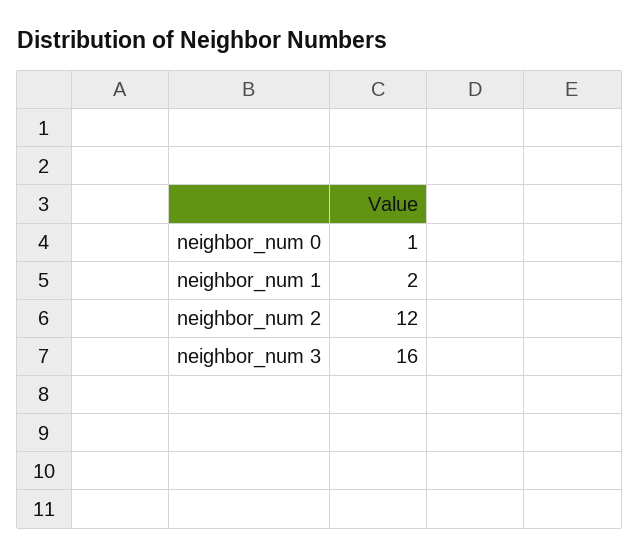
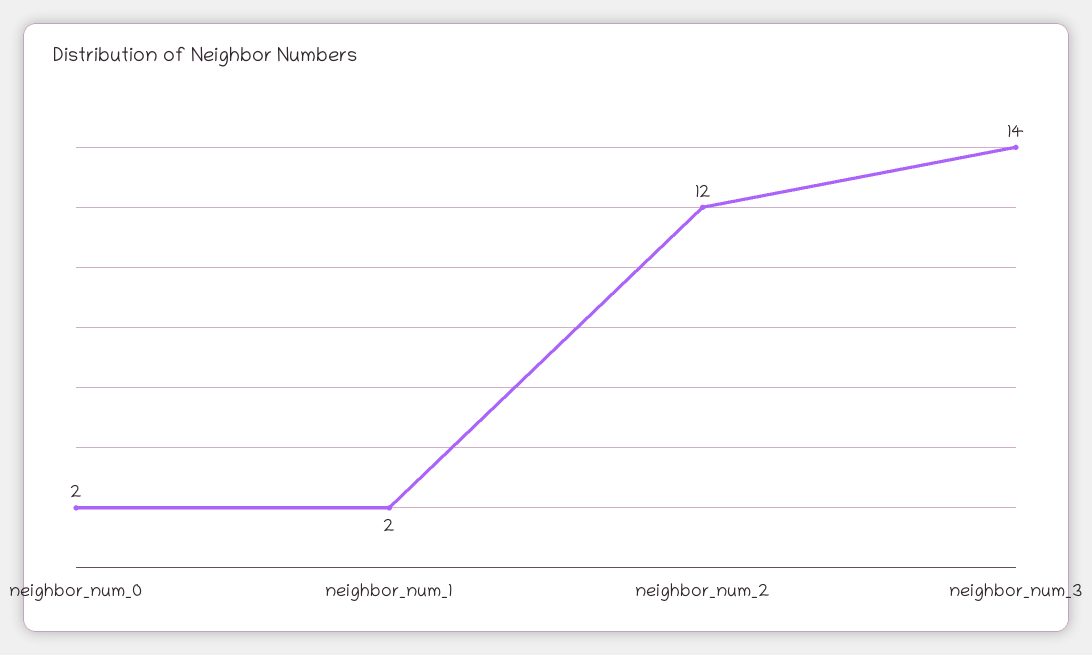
  {
-   "neighbor_num 0": 1,
+   "neighbor_num 0": 2,
    "neighbor_num 1": 2,
    "neighbor_num 2": 12,
-   "neighbor_num 3": 16
+   "neighbor_num 3": 14
  }

